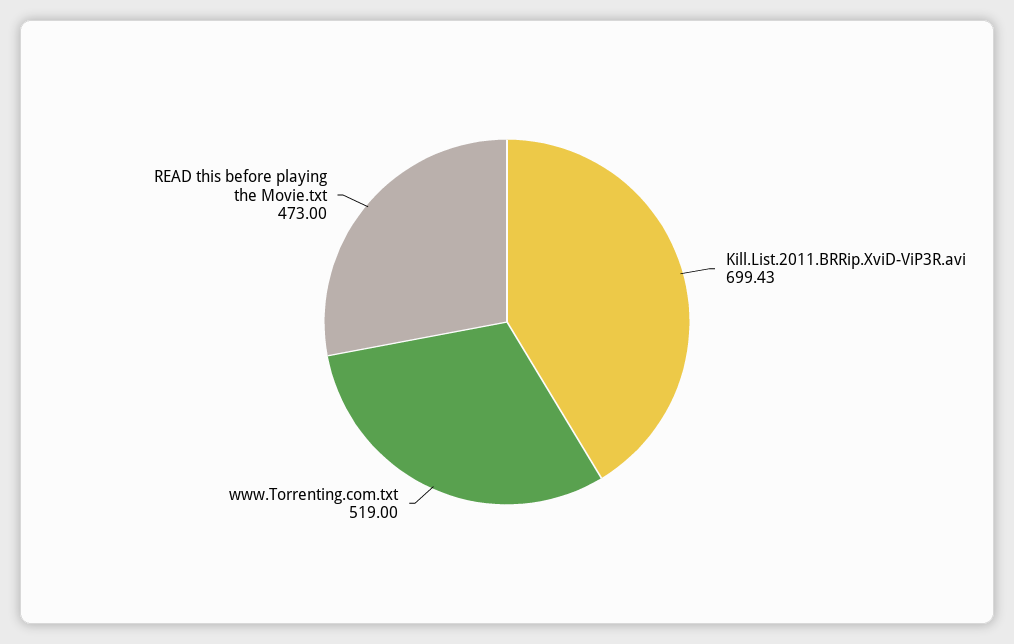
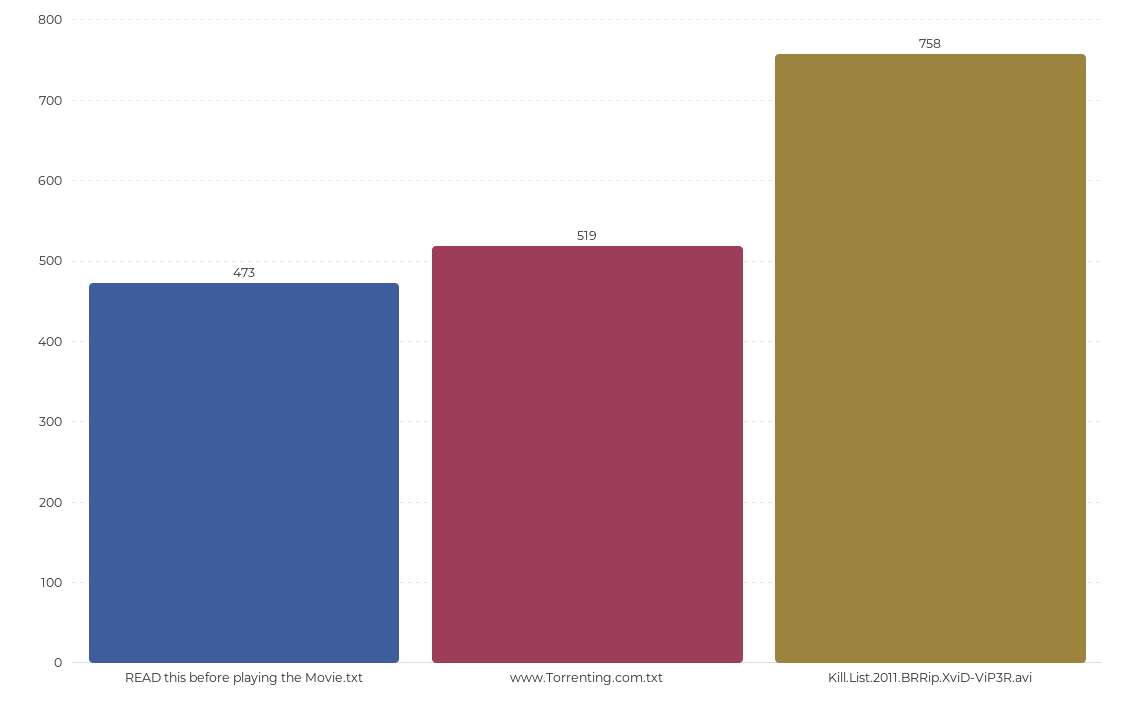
  {
-   "Kill.List.2011.BRRip.XviD-ViP3R.avi": 699.43,
+   "Kill.List.2011.BRRip.XviD-ViP3R.avi": 758,
    "www.Torrenting.com.txt": 519,
    "READ this before playing the Movie.txt": 473
  }

